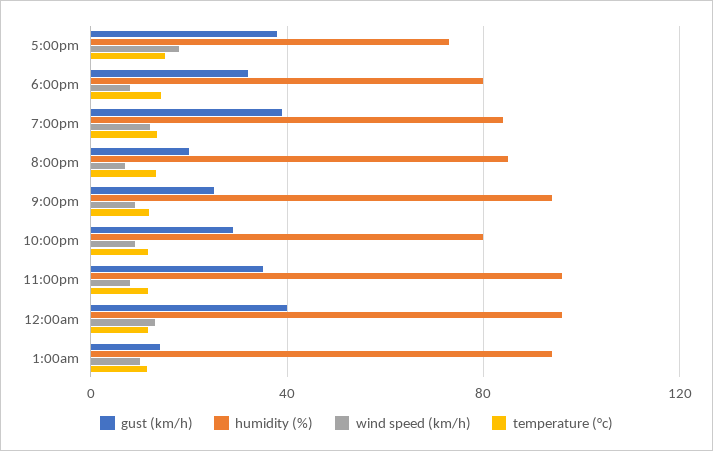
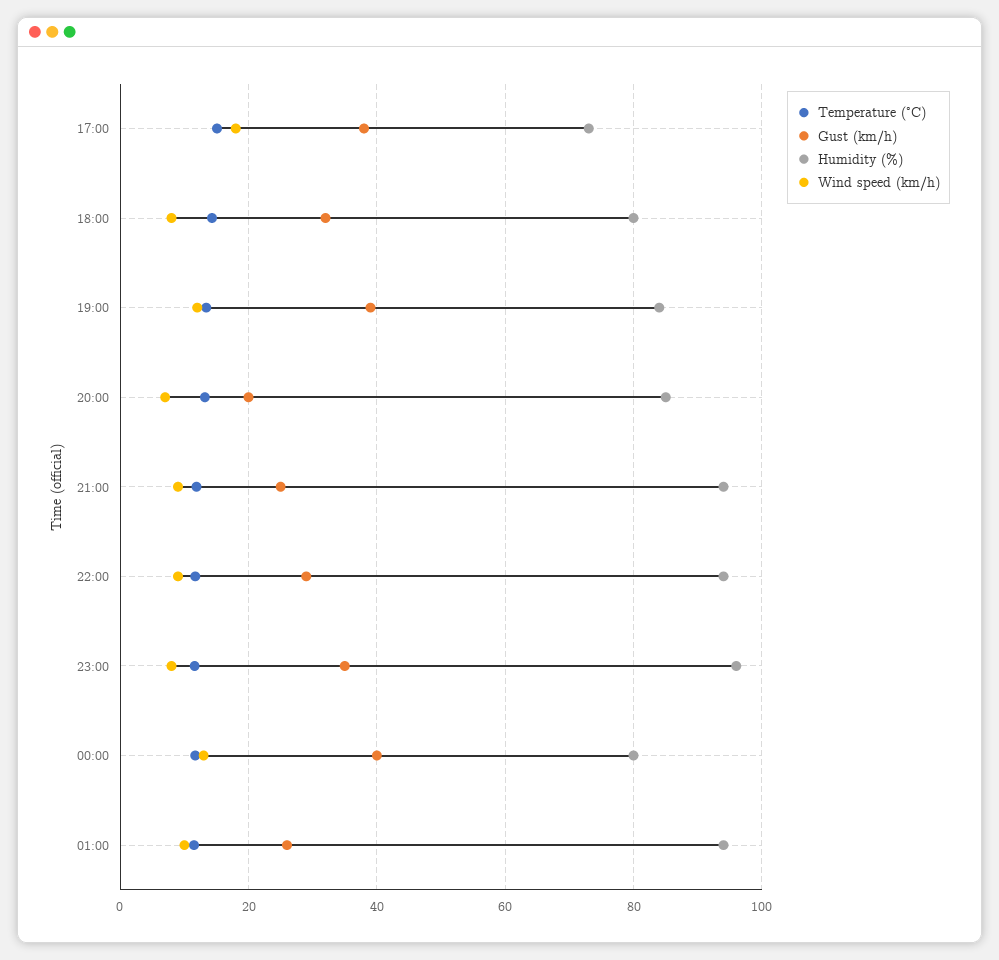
  {
    "gust (km/h)": {
      "5:00pm": 38,
      "6:00pm": 32,
      "7:00pm": 40,
      "8:00pm": 20,
      "9:00pm": 26,
      "10:00pm": 30,
      "11:00pm": 36,
      "12:00am": 40,
-     "1:00am": 15
+     "1:00am": 26
    },
    "humidity (%)": {
      "5:00pm": 74,
      "6:00pm": 80,
      "7:00pm": 84,
      "8:00pm": 86,
      "9:00pm": 94,
-     "10:00pm": 80,
+     "10:00pm": 94,
      "11:00pm": 96,
-     "12:00am": 95,
+     "12:00am": 80,
      "1:00am": 94
    },
    "wind speed (km/h)": {
      "5:00pm": 18,
      "6:00pm": 8,
      "7:00pm": 12,
      "8:00pm": 8,
      "9:00pm": 10,
      "10:00pm": 10,
      "11:00pm": 8,
      "12:00am": 14,
      "1:00am": 10
    },
    "temperature (°c)": {
      "5:00pm": 16,
      "6:00pm": 14,
      "7:00pm": 14,
      "8:00pm": 14,
      "9:00pm": 12,
      "10:00pm": 12,
      "11:00pm": 12,
      "12:00am": 12,
      "1:00am": 12
    }
  }

